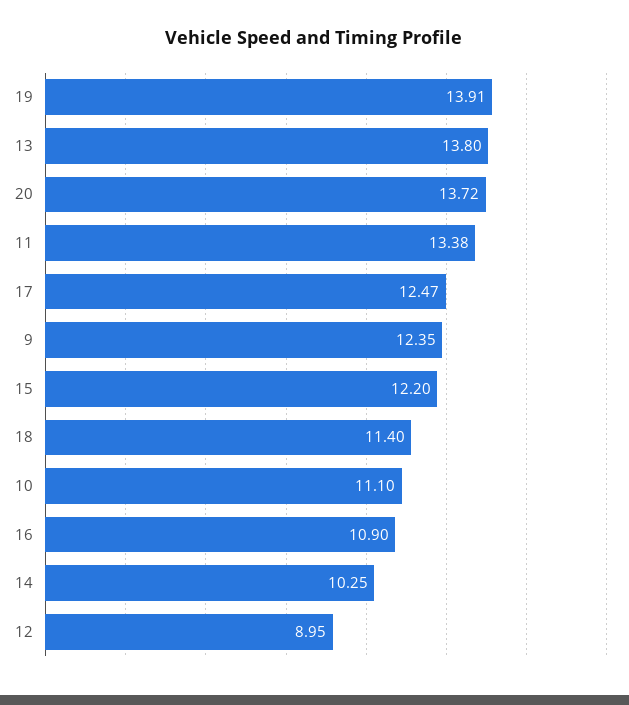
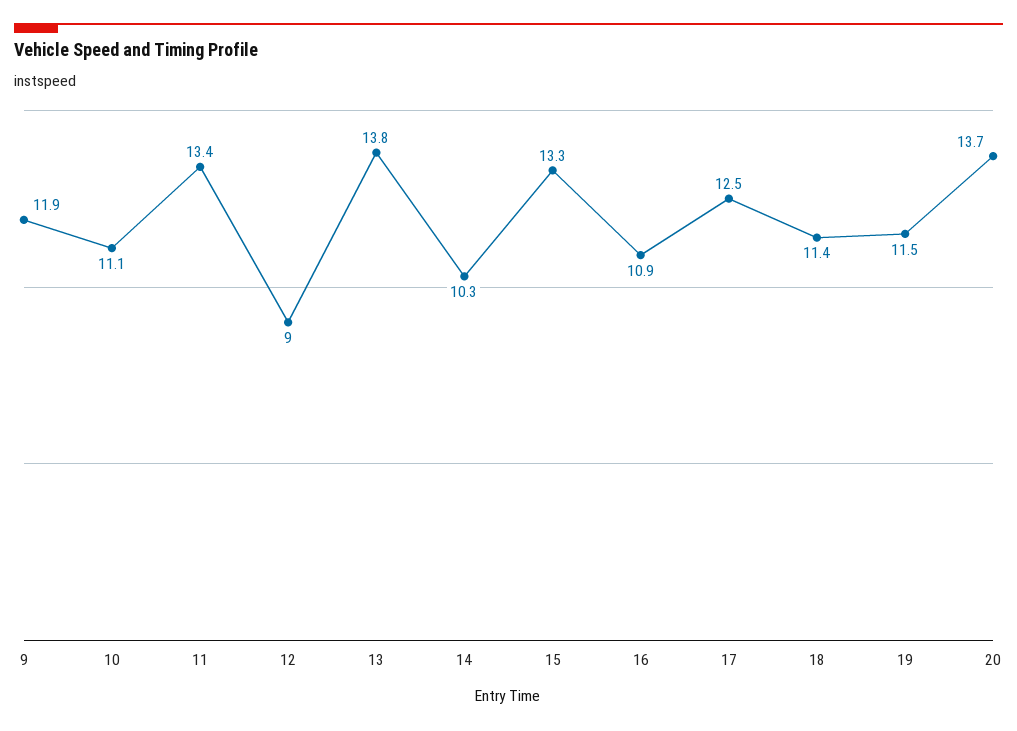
  {
-   "19": 13.91,
+   "19": 11.5,
    "13": 13.8,
    "20": 13.72,
    "11": 13.38,
    "17": 12.47,
-   "9": 12.35,
+   "9": 11.9,
-   "15": 12.2,
+   "15": 13.3,
    "18": 11.4,
    "10": 11.1,
    "16": 10.9,
    "14": 10.25,
    "12": 8.95
  }

